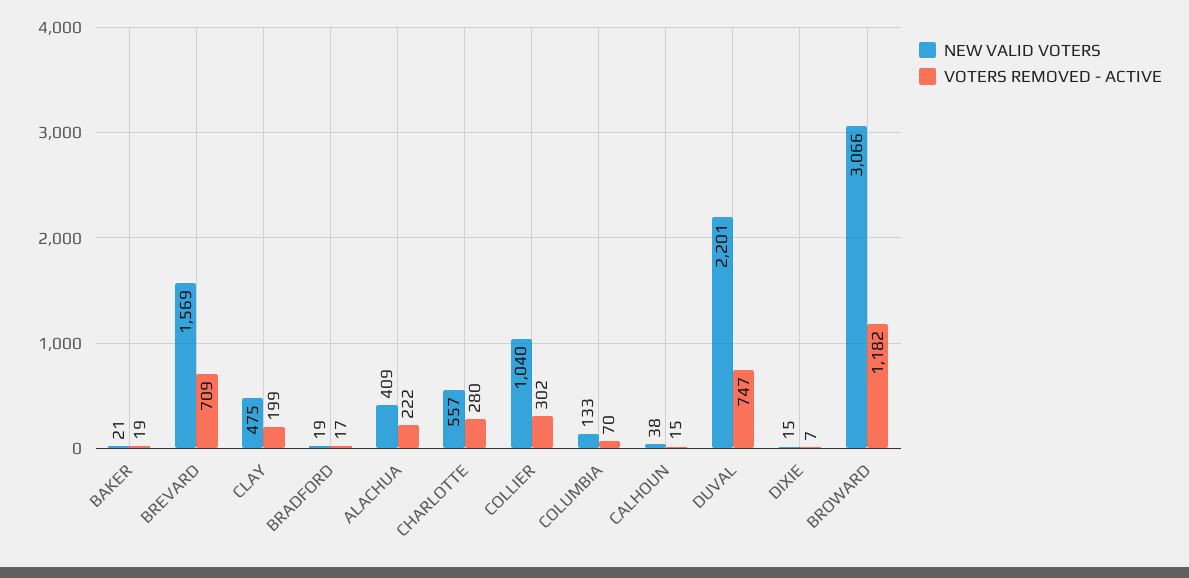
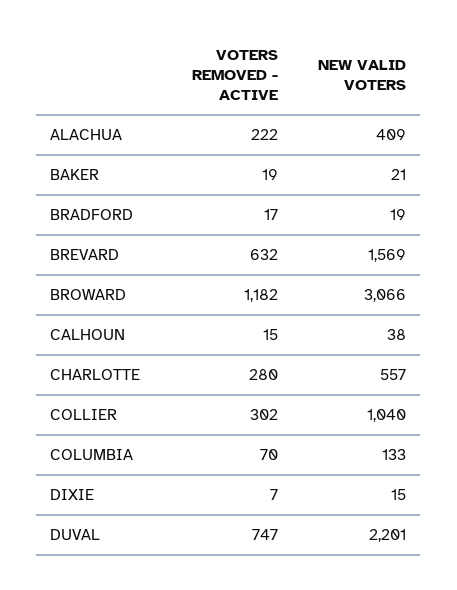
  {
    "NEW VALID VOTERS": {
      "BAKER": 21,
      "BREVARD": 1569,
-     "CLAY": 475,
      "BRADFORD": 19,
      "ALACHUA": 409,
      "CHARLOTTE": 557,
      "COLLIER": 1040,
      "COLUMBIA": 133,
      "CALHOUN": 38,
      "DUVAL": 2201,
      "DIXIE": 15,
      "BROWARD": 3066
    },
    "VOTERS REMOVED - ACTIVE": {
      "BAKER": 19,
-     "BREVARD": 709,
+     "BREVARD": 632,
-     "CLAY": 199,
      "BRADFORD": 17,
      "ALACHUA": 222,
      "CHARLOTTE": 280,
      "COLLIER": 302,
      "COLUMBIA": 70,
      "CALHOUN": 15,
      "DUVAL": 747,
      "DIXIE": 7,
      "BROWARD": 1182
    }
  }

